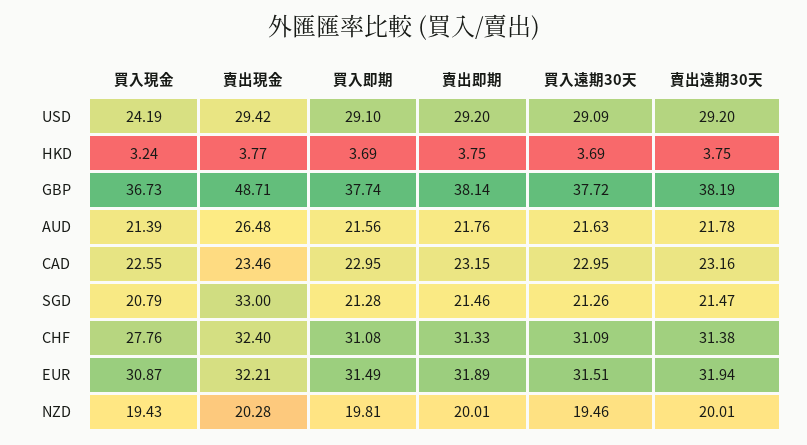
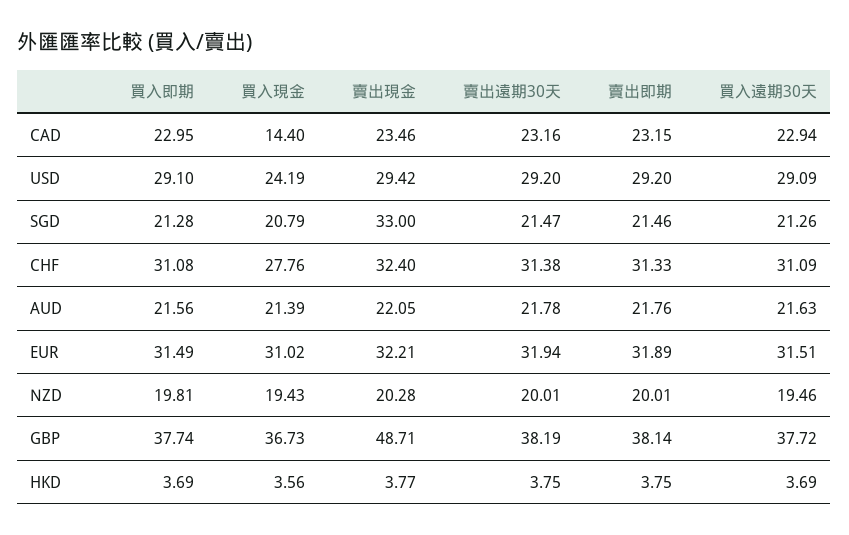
  {
    "買入現金": {
      "USD": 24.19,
-     "HKD": 3.24,
+     "HKD": 3.56,
      "GBP": 36.73,
      "AUD": 21.39,
-     "CAD": 22.55,
+     "CAD": 14.4,
      "SGD": 20.79,
      "CHF": 27.76,
-     "EUR": 30.87,
+     "EUR": 31.02,
      "NZD": 19.43
    },
    "賣出現金": {
      "USD": 29.42,
      "HKD": 3.77,
      "GBP": 48.71,
-     "AUD": 26.48,
+     "AUD": 22.05,
      "CAD": 23.46,
      "SGD": 33,
      "CHF": 32.4,
      "EUR": 32.21,
      "NZD": 20.28
    },
    "買入即期": {
      "USD": 29.1,
      "HKD": 3.69,
      "GBP": 37.74,
      "AUD": 21.56,
      "CAD": 22.95,
      "SGD": 21.28,
      "CHF": 31.08,
      "EUR": 31.49,
      "NZD": 19.81
    },
    "賣出即期": {
      "USD": 29.2,
      "HKD": 3.75,
      "GBP": 38.14,
      "AUD": 21.76,
      "CAD": 23.15,
      "SGD": 21.46,
      "CHF": 31.33,
      "EUR": 31.89,
      "NZD": 20.01
    },
    "買入遠期30天": {
      "USD": 29.09,
      "HKD": 3.69,
      "GBP": 37.72,
      "AUD": 21.63,
-     "CAD": 22.95,
+     "CAD": 22.94,
      "SGD": 21.26,
      "CHF": 31.09,
      "EUR": 31.51,
      "NZD": 19.46
    },
    "賣出遠期30天": {
      "USD": 29.2,
      "HKD": 3.75,
      "GBP": 38.19,
      "AUD": 21.78,
      "CAD": 23.16,
      "SGD": 21.47,
      "CHF": 31.38,
      "EUR": 31.94,
      "NZD": 20.01
    }
  }

